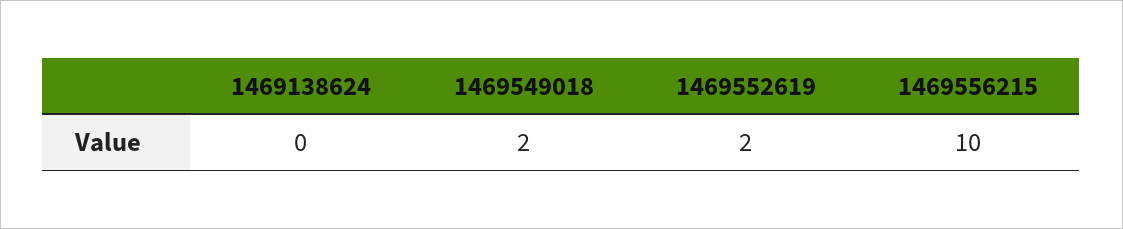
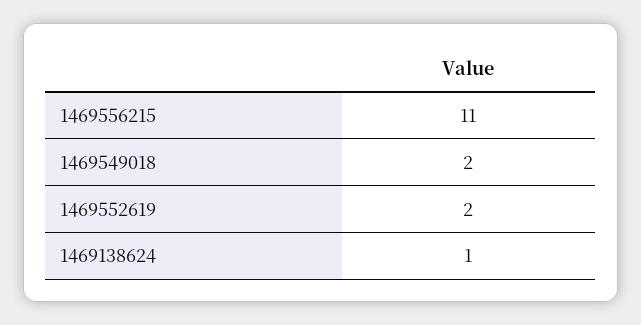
  {
-   "1469138624": 0,
+   "1469138624": 1,
    "1469549018": 2,
    "1469552619": 2,
-   "1469556215": 10
+   "1469556215": 11
  }

